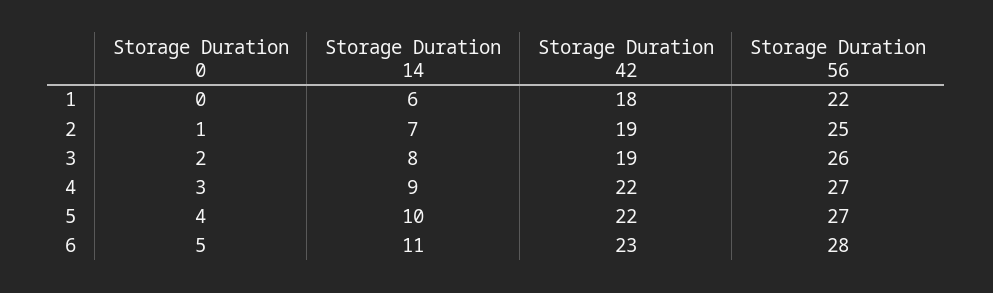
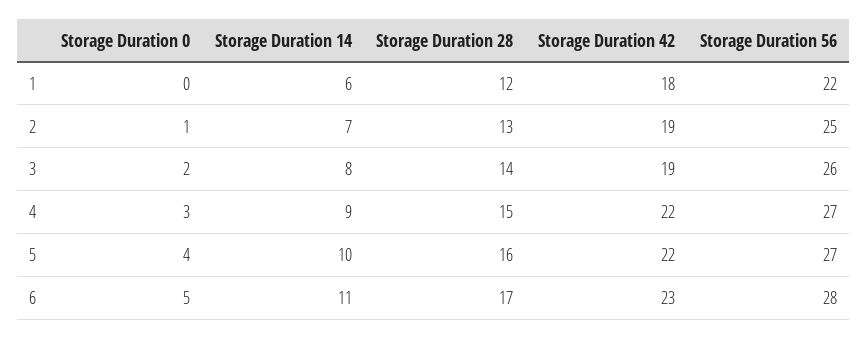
  {
    "Storage Duration 0": {
      "1": 0,
      "2": 1,
      "3": 2,
      "4": 3,
      "5": 4,
      "6": 5
    },
    "Storage Duration 14": {
      "1": 6,
      "2": 7,
      "3": 8,
      "4": 9,
      "5": 10,
      "6": 11
    },
    "Storage Duration 42": {
      "1": 18,
      "2": 19,
      "3": 19,
      "4": 22,
      "5": 22,
      "6": 23
    },
    "Storage Duration 56": {
      "1": 22,
      "2": 25,
      "3": 26,
      "4": 27,
      "5": 27,
      "6": 28
-   }
+   },
+   "Storage Duration 28": {
+     "1": 12,
+     "2": 13,
+     "3": 14,
+     "4": 15,
+     "5": 16,
+     "6": 17
+   }
  }

